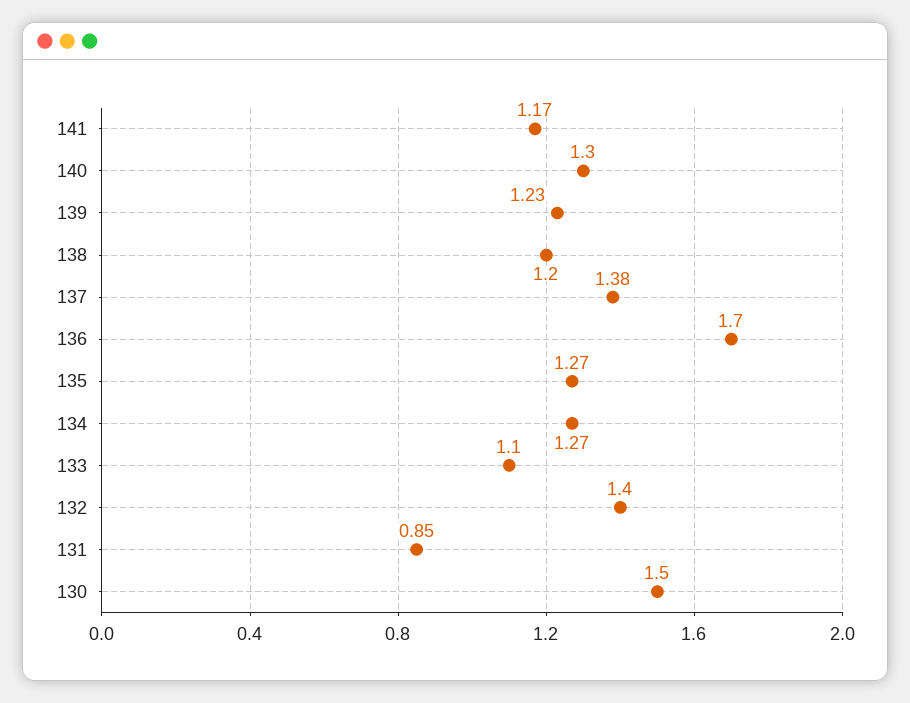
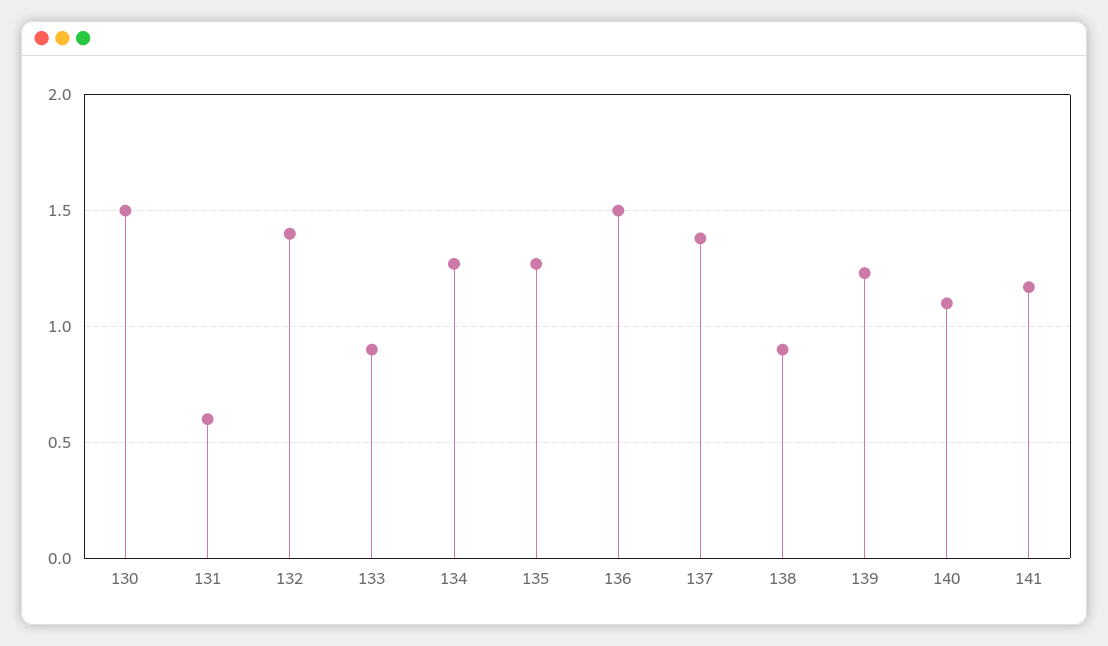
  {
    "141": 1.17,
-   "140": 1.3,
+   "140": 1.1,
    "139": 1.23,
-   "138": 1.2,
+   "138": 0.9,
    "137": 1.38,
-   "136": 1.7,
+   "136": 1.5,
    "135": 1.27,
    "134": 1.27,
-   "133": 1.1,
+   "133": 0.9,
    "132": 1.4,
-   "131": 0.85,
+   "131": 0.6,
    "130": 1.5
  }

